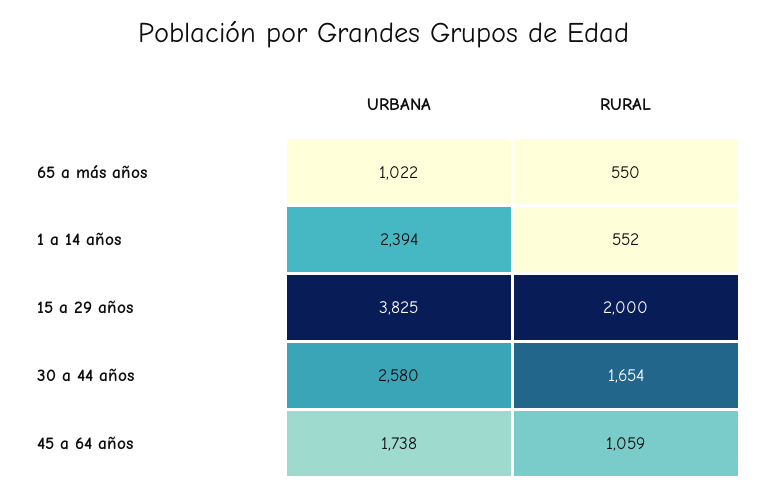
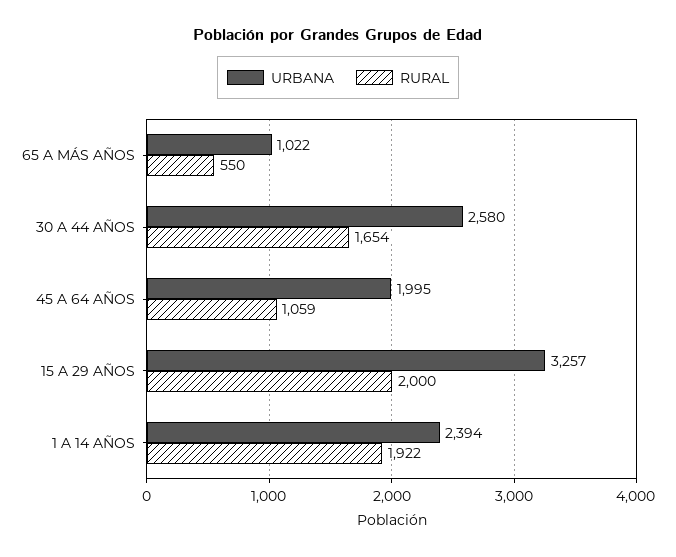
  {
    "URBANA": {
      "65 a más años": 1022,
      "1 a 14 años": 2394,
-     "15 a 29 años": 3825,
+     "15 a 29 años": 3257,
      "30 a 44 años": 2580,
-     "45 a 64 años": 1738
+     "45 a 64 años": 1995
    },
    "RURAL": {
      "65 a más años": 550,
-     "1 a 14 años": 552,
+     "1 a 14 años": 1922,
      "15 a 29 años": 2000,
      "30 a 44 años": 1654,
      "45 a 64 años": 1059
    }
  }

